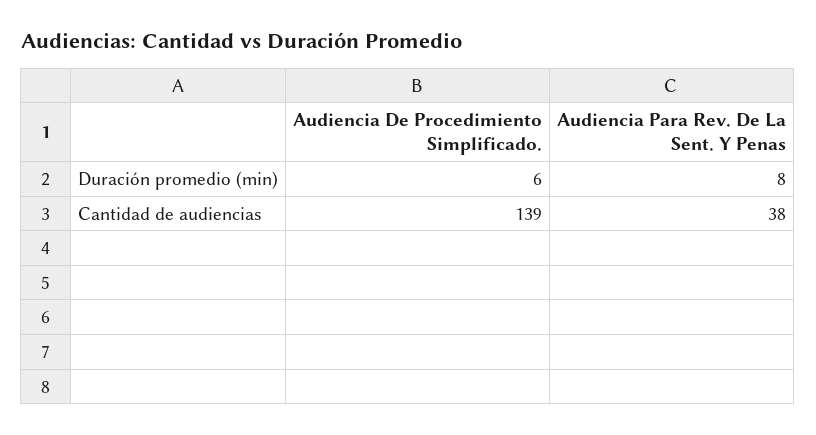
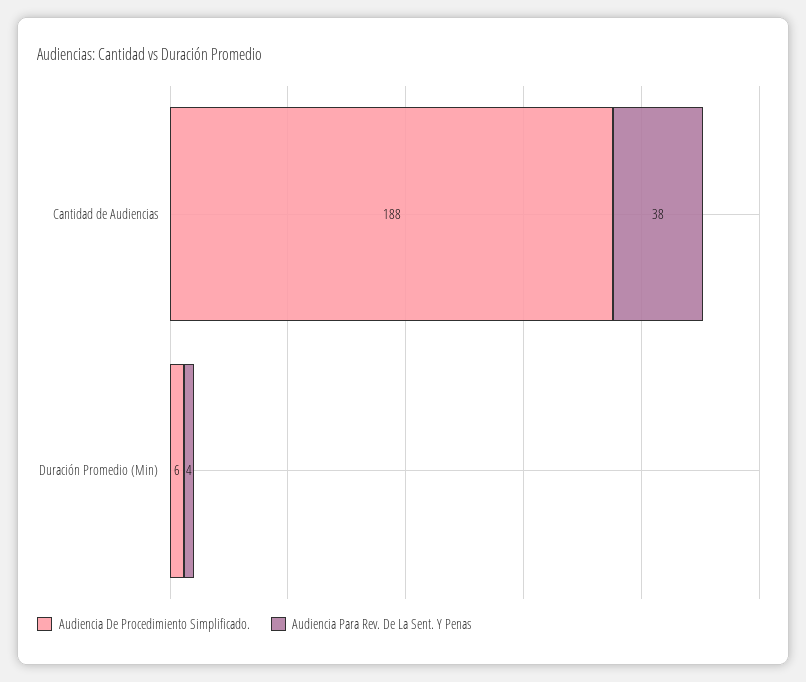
  {
    "Audiencia De Procedimiento Simplificado.": {
      "Duración promedio (min)": 6,
-     "Cantidad de audiencias": 139
+     "Cantidad de audiencias": 188
    },
    "Audiencia Para Rev. De La Sent. Y Penas": {
-     "Duración promedio (min)": 8,
+     "Duración promedio (min)": 4,
      "Cantidad de audiencias": 38
    }
  }

